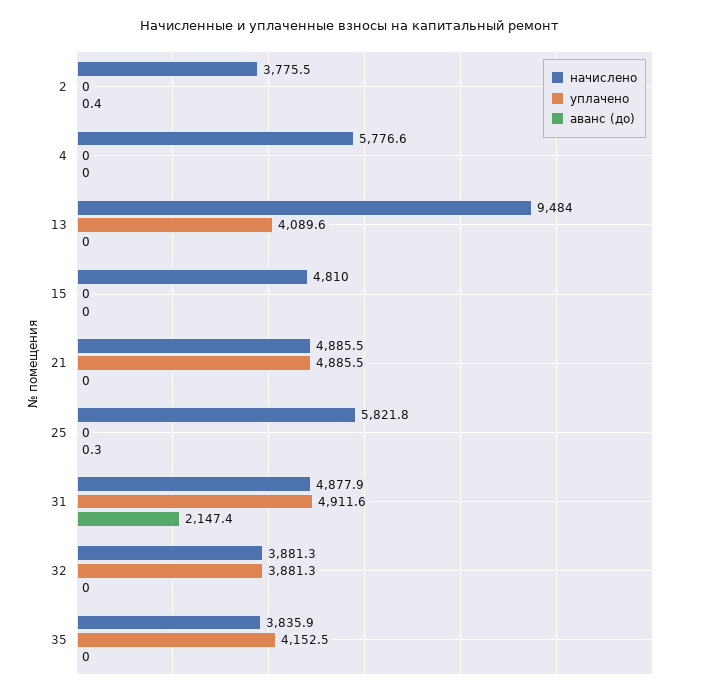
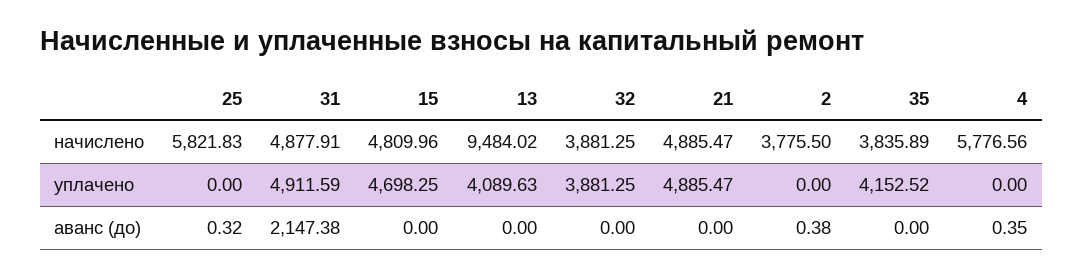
  {
    "начислено": {
      "2": 3775.5,
      "4": 5776.56,
      "13": 9484.02,
      "15": 4809.96,
      "21": 4885.47,
      "25": 5821.83,
      "31": 4877.91,
      "32": 3881.25,
      "35": 3835.89
    },
    "уплачено": {
      "2": 0,
      "4": 0,
      "13": 4089.63,
-     "15": 0,
+     "15": 4698.25,
      "21": 4885.47,
      "25": 0,
      "31": 4911.59,
      "32": 3881.25,
      "35": 4152.52
    },
    "аванс (до)": {
      "2": 0.38,
-     "4": 0,
+     "4": 0.35,
      "13": 0,
      "15": 0,
      "21": 0,
      "25": 0.32,
      "31": 2147.38,
      "32": 0,
      "35": 0
    }
  }

